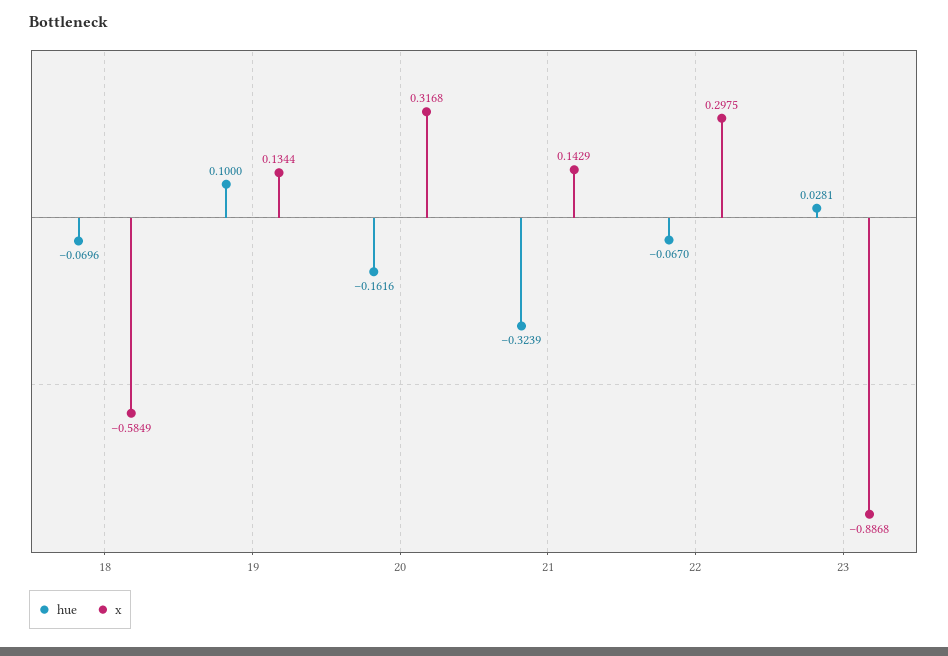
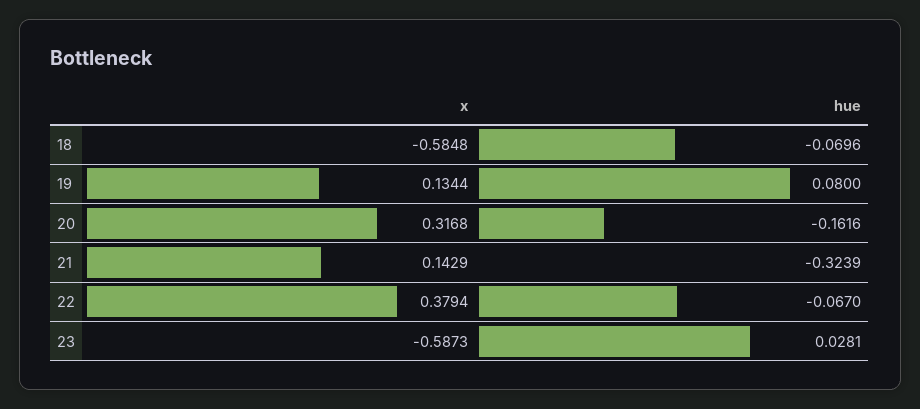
  {
    "hue": {
      "18": -0.0696,
-     "19": 0.1,
+     "19": 0.08,
      "20": -0.1616,
      "21": -0.3239,
      "22": -0.067,
      "23": 0.0281
    },
    "x": {
-     "18": -0.5849,
+     "18": -0.5848,
      "19": 0.1344,
      "20": 0.3168,
      "21": 0.1429,
-     "22": 0.2975,
+     "22": 0.3794,
-     "23": -0.8868
+     "23": -0.5873
    }
  }

